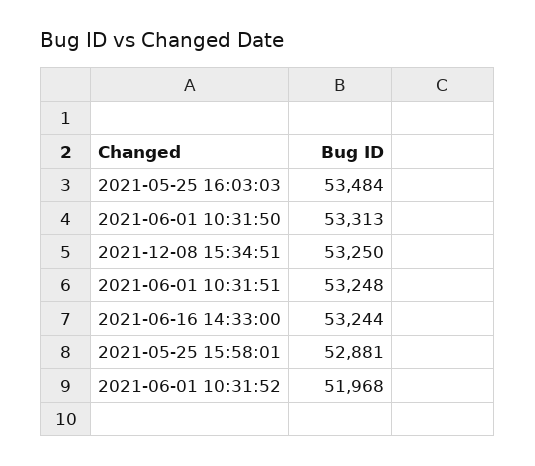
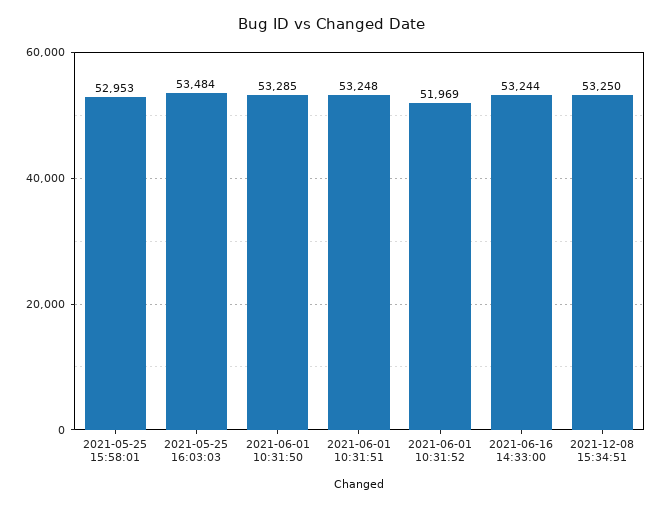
  {
    "2021-05-25 16:03:03": 53484,
-   "2021-06-01 10:31:50": 53313,
+   "2021-06-01 10:31:50": 53285,
    "2021-12-08 15:34:51": 53250,
    "2021-06-01 10:31:51": 53248,
    "2021-06-16 14:33:00": 53244,
-   "2021-05-25 15:58:01": 52881,
+   "2021-05-25 15:58:01": 52953,
-   "2021-06-01 10:31:52": 51968
+   "2021-06-01 10:31:52": 51969
  }

